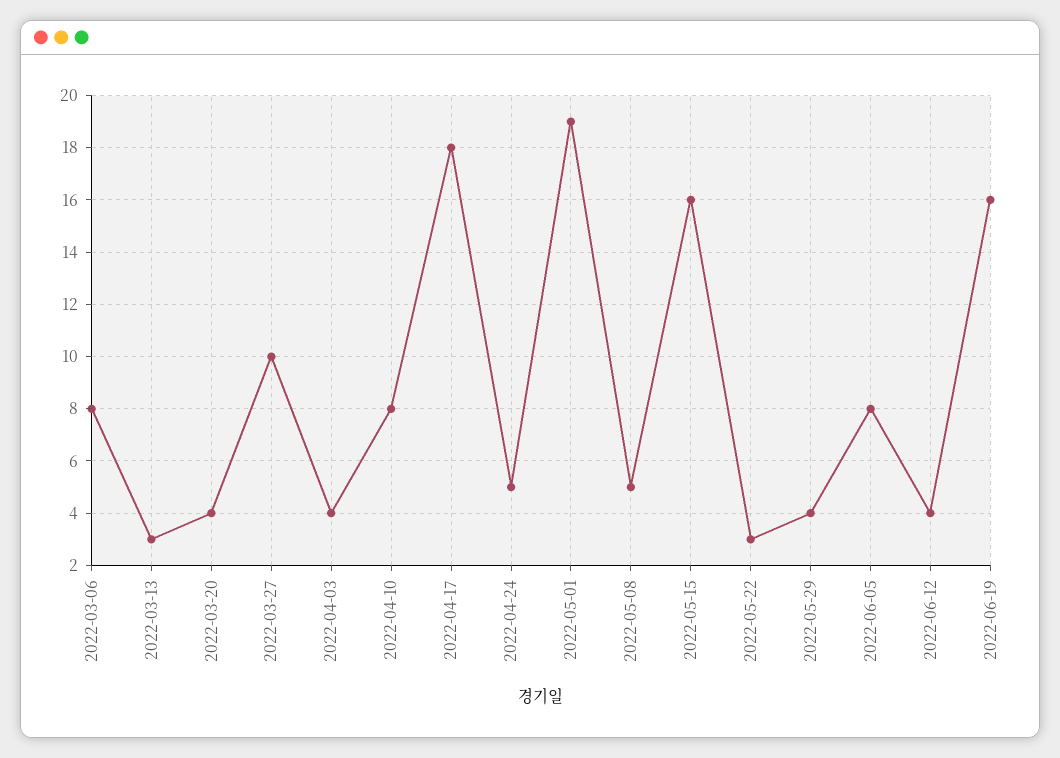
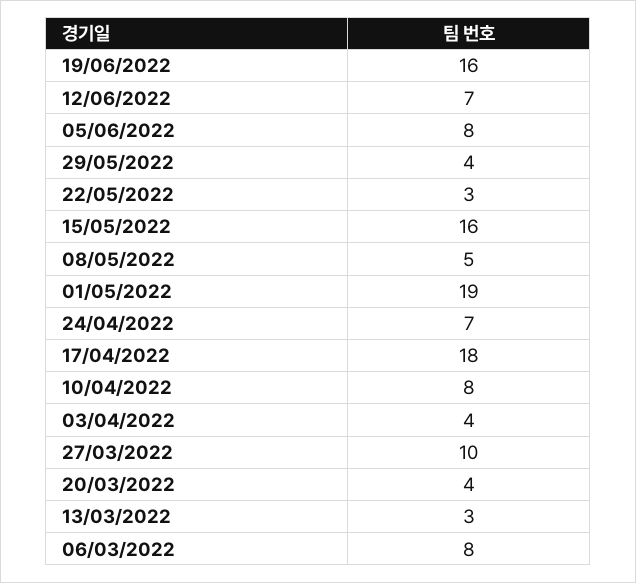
  {
    "2022-03-06": 8,
    "2022-03-13": 3,
    "2022-03-20": 4,
    "2022-03-27": 10,
    "2022-04-03": 4,
    "2022-04-10": 8,
    "2022-04-17": 18,
-   "2022-04-24": 5,
+   "2022-04-24": 7,
    "2022-05-01": 19,
    "2022-05-08": 5,
    "2022-05-15": 16,
    "2022-05-22": 3,
    "2022-05-29": 4,
    "2022-06-05": 8,
-   "2022-06-12": 4,
+   "2022-06-12": 7,
    "2022-06-19": 16
  }

